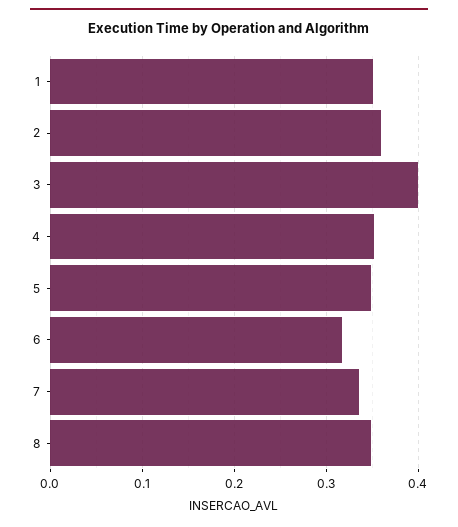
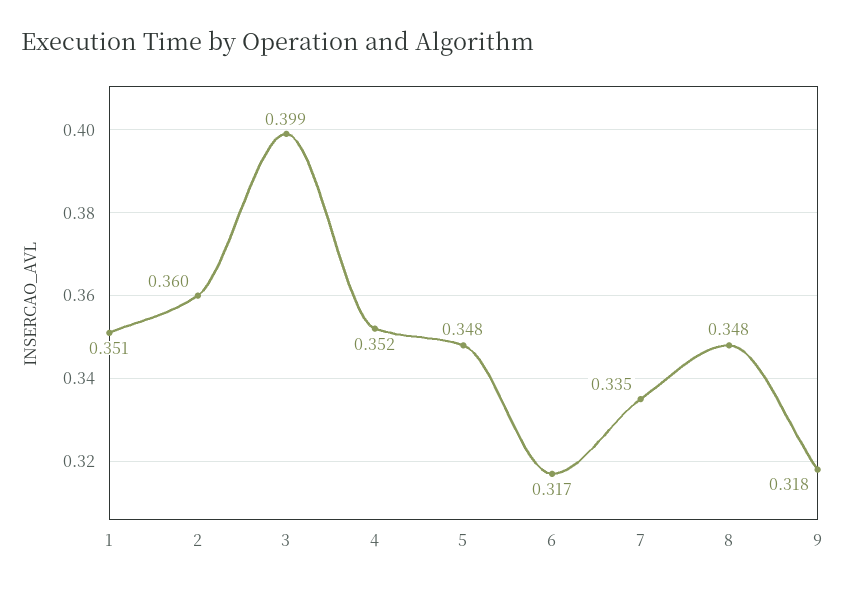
  {
    "1": 0.351,
    "2": 0.36,
    "3": 0.399,
    "4": 0.352,
    "5": 0.348,
    "6": 0.317,
    "7": 0.335,
-   "8": 0.348
+   "8": 0.348,
+   "9": 0.318
  }

